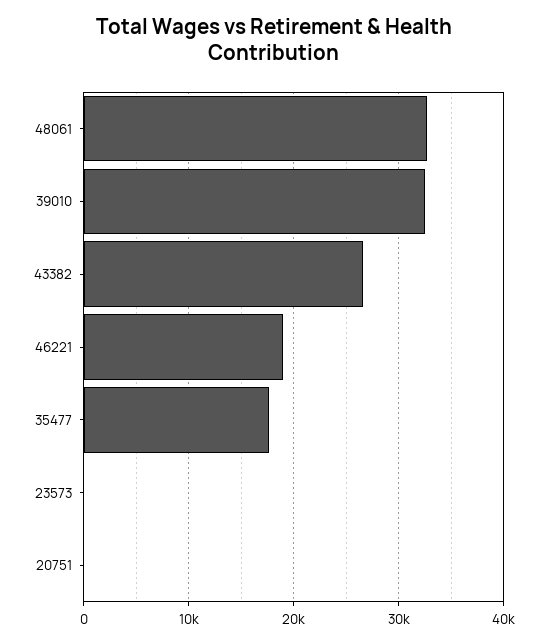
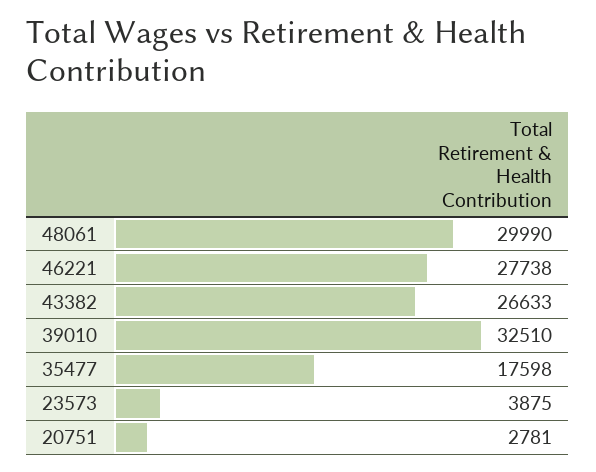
  {
-   "48061": 33000,
+   "48061": 29990,
    "39010": 32510,
    "43382": 26633,
-   "46221": 19000,
+   "46221": 27738,
    "35477": 17598,
-   "23573": 0,
+   "23573": 3875,
-   "20751": 0
+   "20751": 2781
  }

